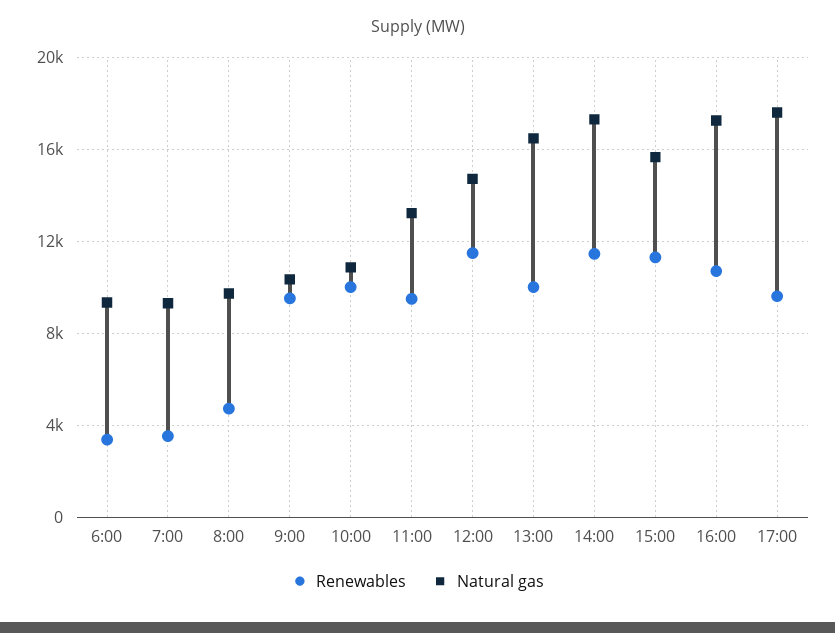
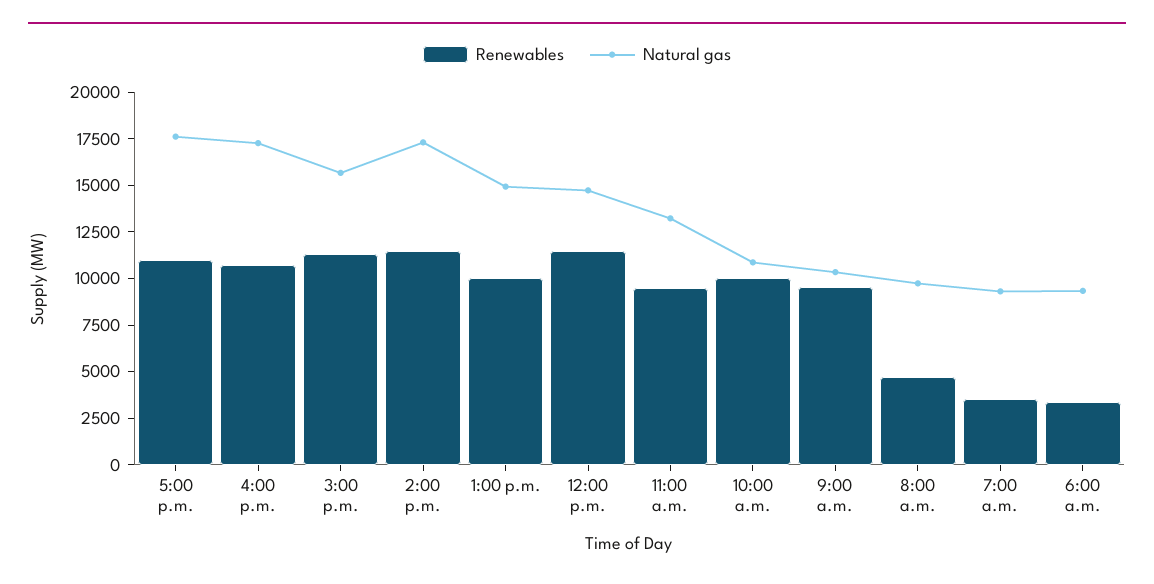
  {
    "Renewables": {
      "6:00": 3500,
      "7:00": 3500,
      "8:00": 4500,
      "9:00": 9500,
      "10:00": 10000,
      "11:00": 9500,
      "12:00": 11500,
      "13:00": 10000,
      "14:00": 11500,
      "15:00": 11500,
      "16:00": 10500,
-     "17:00": 9500
+     "17:00": 11000
    },
    "Natural gas": {
      "6:00": 9500,
      "7:00": 9500,
      "8:00": 9500,
      "9:00": 10500,
      "10:00": 11000,
      "11:00": 13000,
      "12:00": 14500,
-     "13:00": 16500,
+     "13:00": 15000,
      "14:00": 17500,
      "15:00": 15500,
      "16:00": 17500,
      "17:00": 17500
    }
  }

